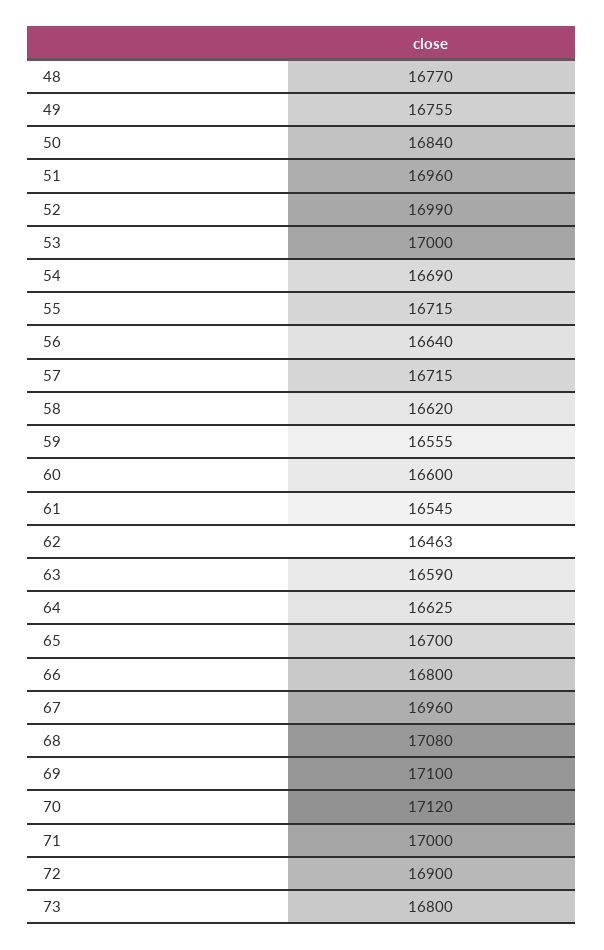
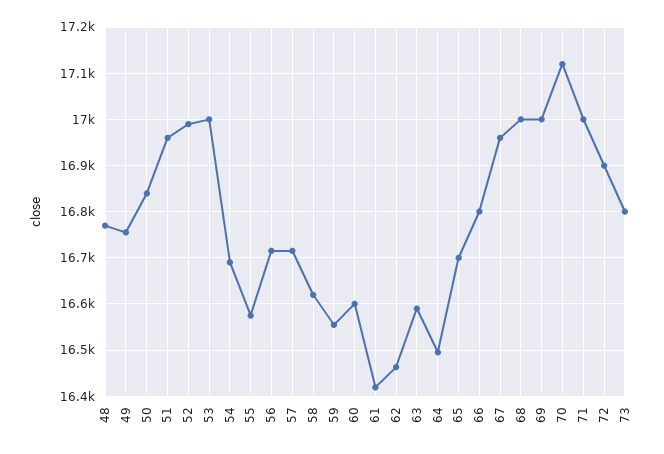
  {
    "48": 16770,
    "49": 16755,
    "50": 16840,
    "51": 16960,
    "52": 16990,
    "53": 17000,
    "54": 16690,
-   "55": 16715,
+   "55": 16580,
-   "56": 16640,
+   "56": 16720,
    "57": 16715,
    "58": 16620,
    "59": 16555,
    "60": 16600,
-   "61": 16545,
+   "61": 16420,
    "62": 16463,
    "63": 16590,
-   "64": 16625,
+   "64": 16500,
    "65": 16700,
    "66": 16800,
    "67": 16960,
-   "68": 17080,
+   "68": 17000,
-   "69": 17100,
+   "69": 17000,
    "70": 17120,
    "71": 17000,
    "72": 16900,
    "73": 16800
  }

